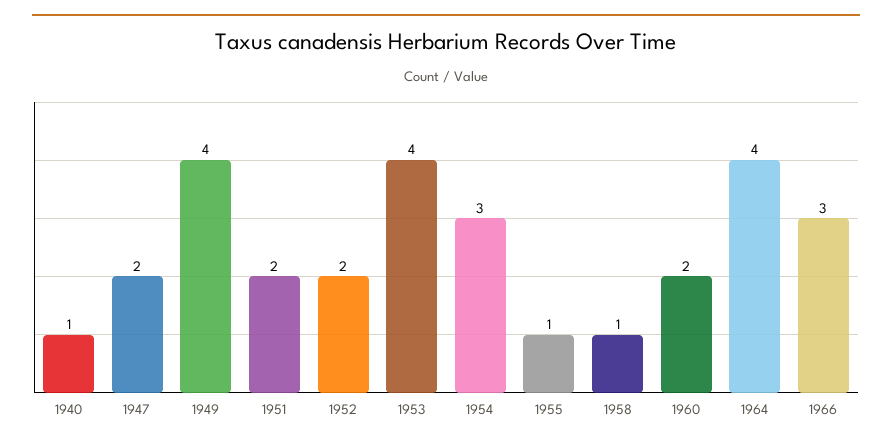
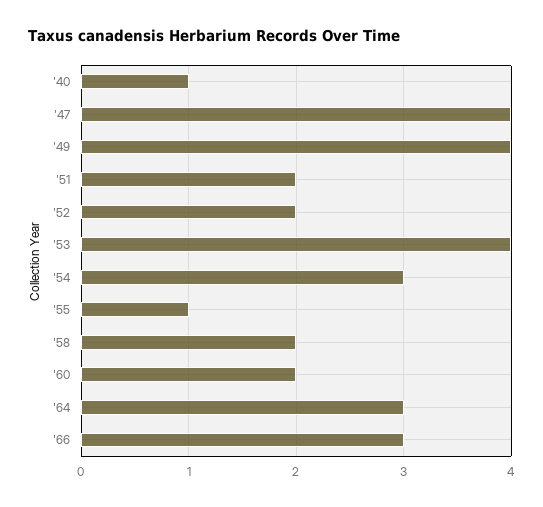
  {
    "1940": 1,
-   "1947": 2,
+   "1947": 4,
    "1949": 4,
    "1951": 2,
    "1952": 2,
    "1953": 4,
    "1954": 3,
    "1955": 1,
-   "1958": 1,
+   "1958": 2,
    "1960": 2,
-   "1964": 4,
+   "1964": 3,
    "1966": 3
  }

